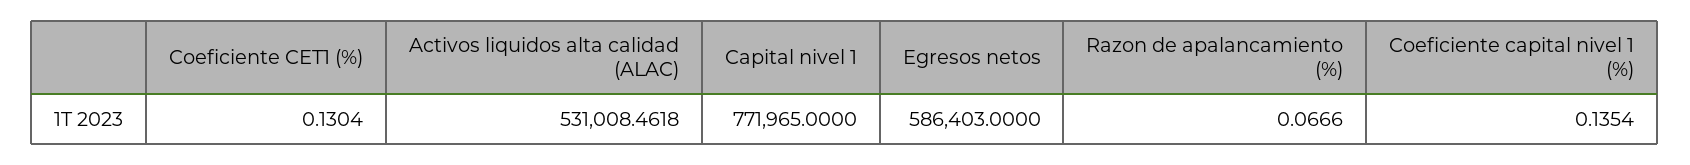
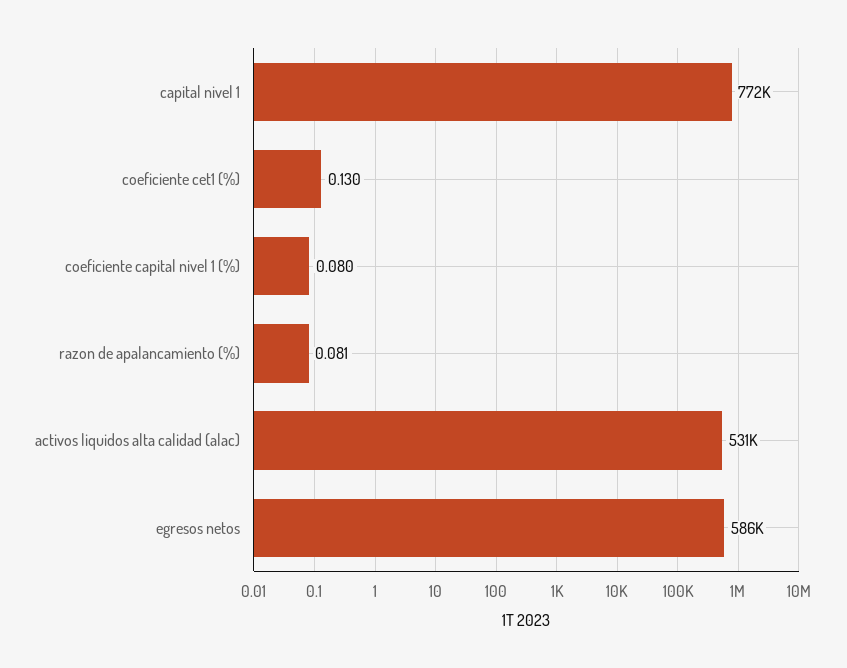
  {
    "Coeficiente CET1 (%)": 0.1304,
    "Activos liquidos alta calidad (ALAC)": 531008.4618,
    "Capital nivel 1": 771965,
    "Egresos netos": 586403,
-   "Razon de apalancamiento (%)": 0.0666,
+   "Razon de apalancamiento (%)": 0.081,
-   "Coeficiente capital nivel 1 (%)": 0.1354
+   "Coeficiente capital nivel 1 (%)": 0.08
  }

